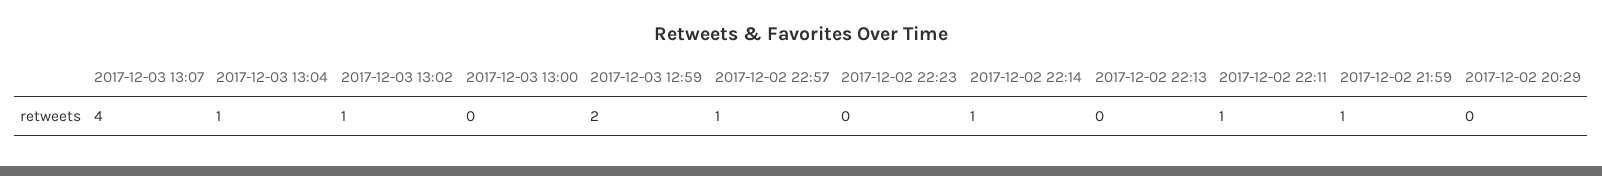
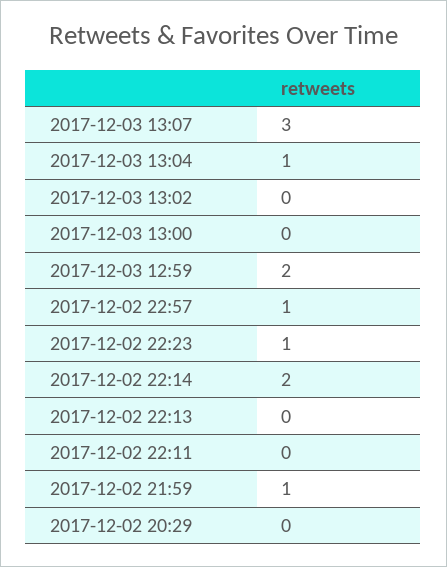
  {
-   "2017-12-03 13:07": 4,
+   "2017-12-03 13:07": 3,
    "2017-12-03 13:04": 1,
-   "2017-12-03 13:02": 1,
+   "2017-12-03 13:02": 0,
    "2017-12-03 13:00": 0,
    "2017-12-03 12:59": 2,
    "2017-12-02 22:57": 1,
-   "2017-12-02 22:23": 0,
+   "2017-12-02 22:23": 1,
-   "2017-12-02 22:14": 1,
+   "2017-12-02 22:14": 2,
    "2017-12-02 22:13": 0,
-   "2017-12-02 22:11": 1,
+   "2017-12-02 22:11": 0,
    "2017-12-02 21:59": 1,
    "2017-12-02 20:29": 0
  }

